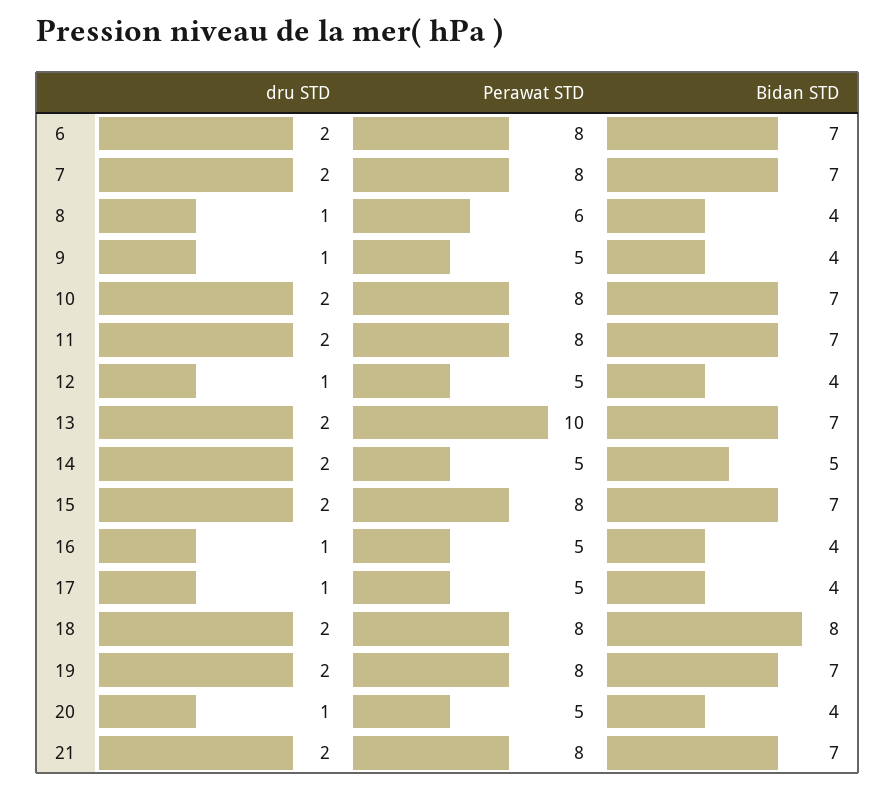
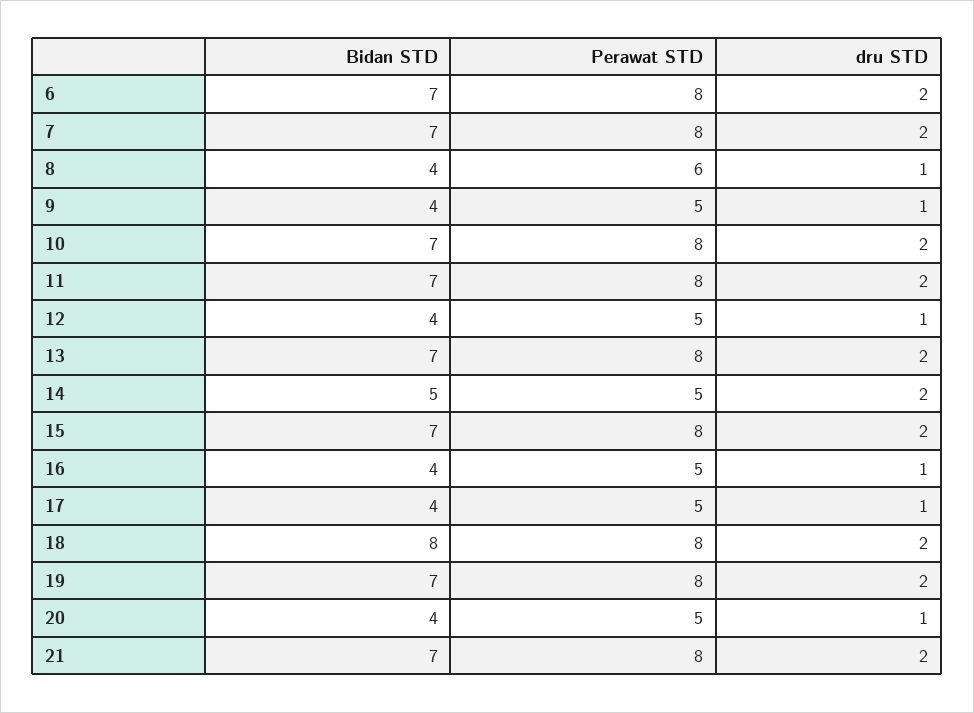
  {
    "dru STD": {
      "6": 2,
      "7": 2,
      "8": 1,
      "9": 1,
      "10": 2,
      "11": 2,
      "12": 1,
      "13": 2,
      "14": 2,
      "15": 2,
      "16": 1,
      "17": 1,
      "18": 2,
      "19": 2,
      "20": 1,
      "21": 2
    },
    "Perawat STD": {
      "6": 8,
      "7": 8,
      "8": 6,
      "9": 5,
      "10": 8,
      "11": 8,
      "12": 5,
-     "13": 10,
+     "13": 8,
      "14": 5,
      "15": 8,
      "16": 5,
      "17": 5,
      "18": 8,
      "19": 8,
      "20": 5,
      "21": 8
    },
    "Bidan STD": {
      "6": 7,
      "7": 7,
      "8": 4,
      "9": 4,
      "10": 7,
      "11": 7,
      "12": 4,
      "13": 7,
      "14": 5,
      "15": 7,
      "16": 4,
      "17": 4,
      "18": 8,
      "19": 7,
      "20": 4,
      "21": 7
    }
  }

